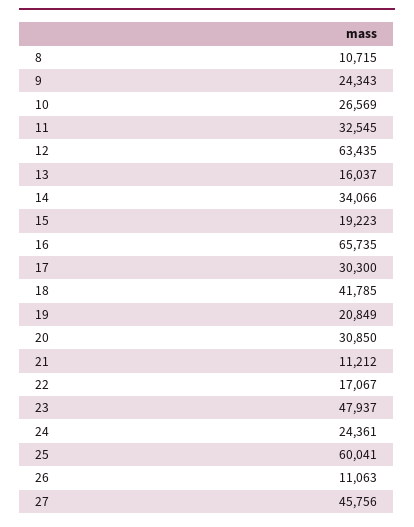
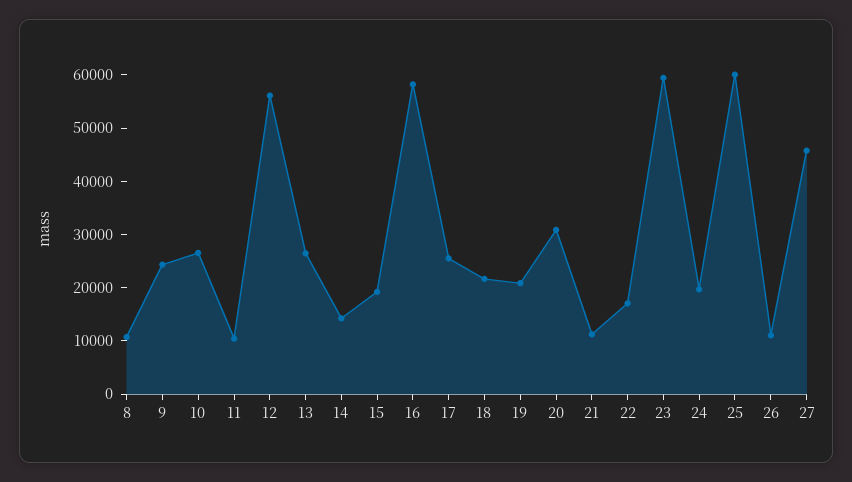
  {
    "8": 10715,
    "9": 24343,
    "10": 26569,
-   "11": 32545,
+   "11": 10000,
-   "12": 63435,
+   "12": 56000,
-   "13": 16037,
+   "13": 26000,
-   "14": 34066,
+   "14": 14000,
    "15": 19223,
-   "16": 65735,
+   "16": 58000,
-   "17": 30300,
+   "17": 26000,
-   "18": 41785,
+   "18": 22000,
    "19": 20849,
    "20": 30850,
    "21": 11212,
    "22": 17067,
-   "23": 47937,
+   "23": 60000,
-   "24": 24361,
+   "24": 20000,
    "25": 60041,
    "26": 11063,
    "27": 45756
  }

